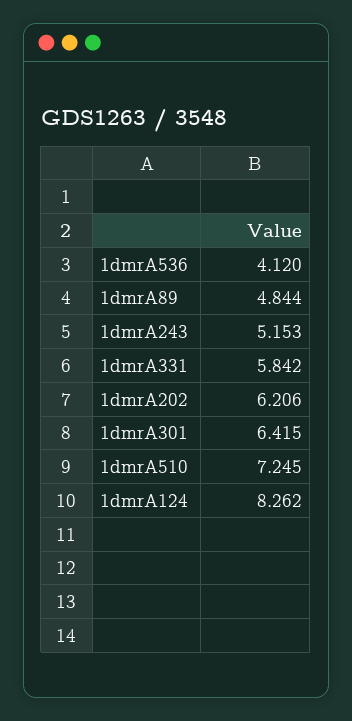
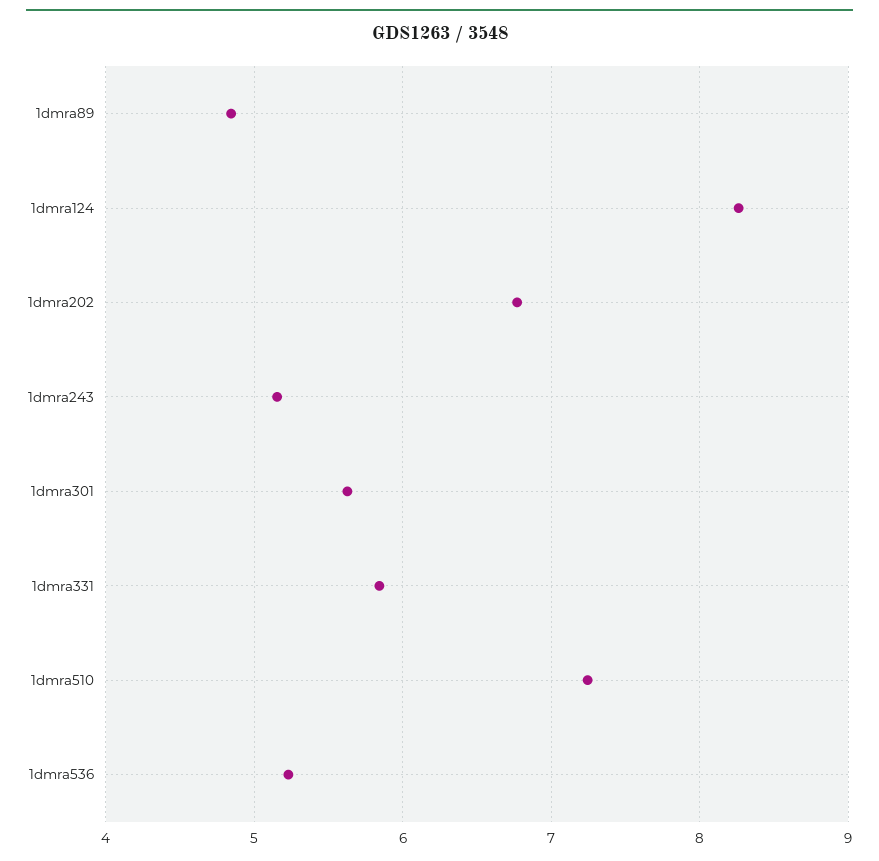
  {
-   "1dmrA536": 4.12,
+   "1dmrA536": 5.2,
    "1dmrA89": 4.844,
    "1dmrA243": 5.153,
    "1dmrA331": 5.842,
-   "1dmrA202": 6.206,
+   "1dmrA202": 6.8,
-   "1dmrA301": 6.415,
+   "1dmrA301": 5.6,
    "1dmrA510": 7.245,
    "1dmrA124": 8.262
  }

